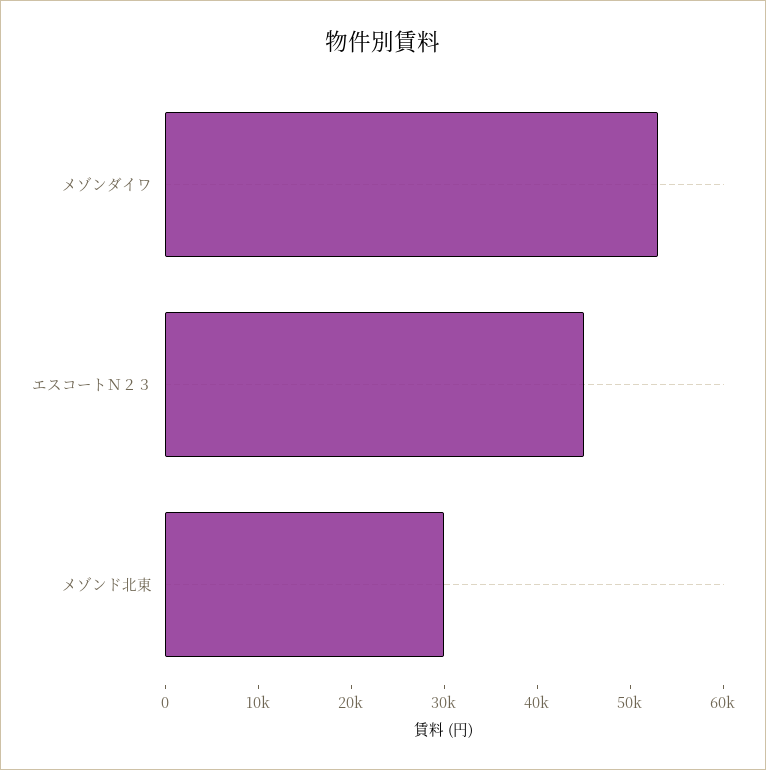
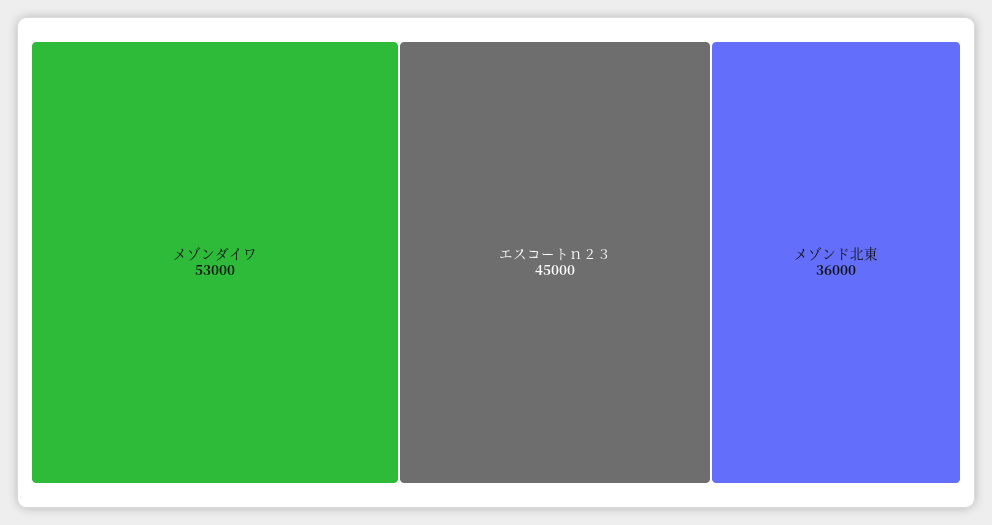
  {
    "メゾンダイワ": 53000,
    "エスコートＮ２３": 45000,
-   "メゾンド北東": 30000
+   "メゾンド北東": 36000
  }

